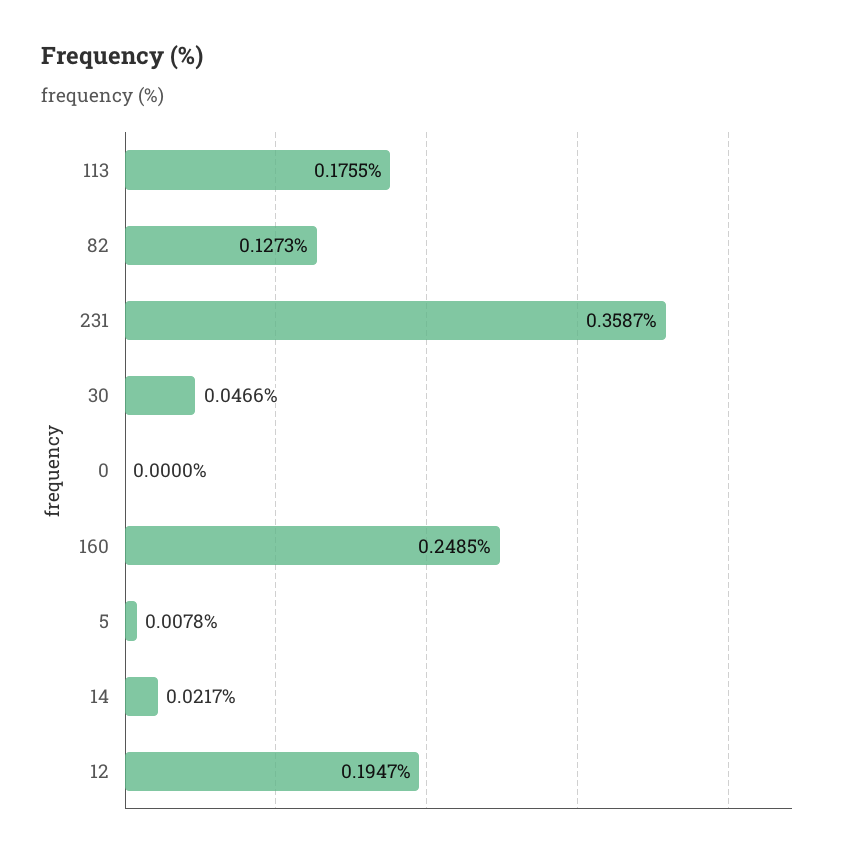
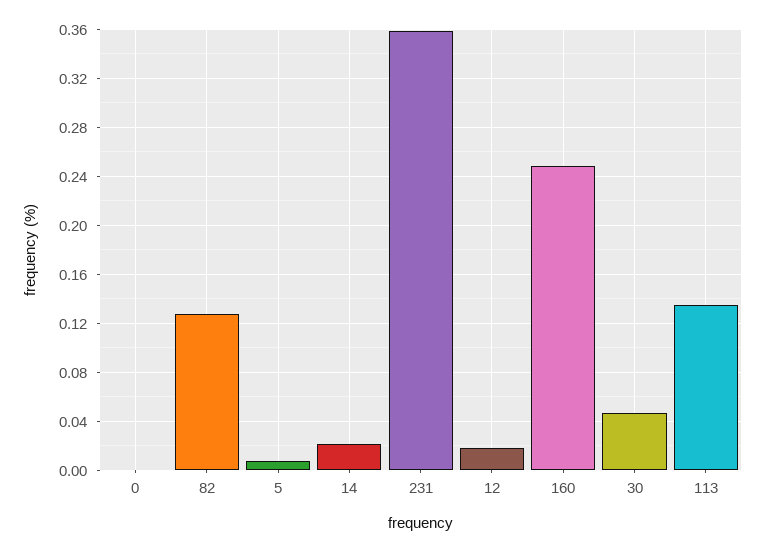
  {
-   "113": 0.1755,
+   "113": 0.135,
    "82": 0.1273,
    "231": 0.3587,
    "30": 0.0466,
    "0": 0,
    "160": 0.2485,
    "5": 0.0078,
    "14": 0.0217,
-   "12": 0.1947
+   "12": 0.02
  }

